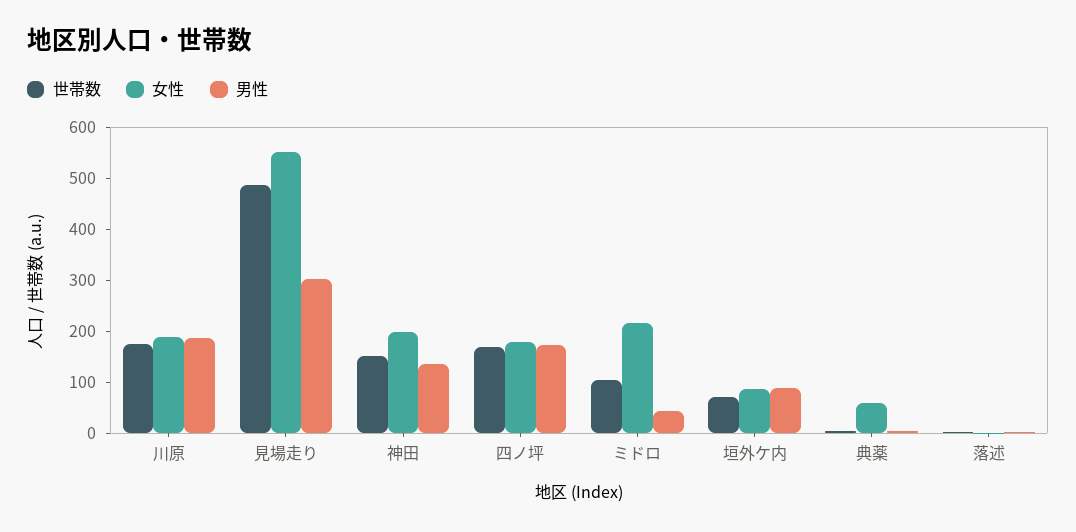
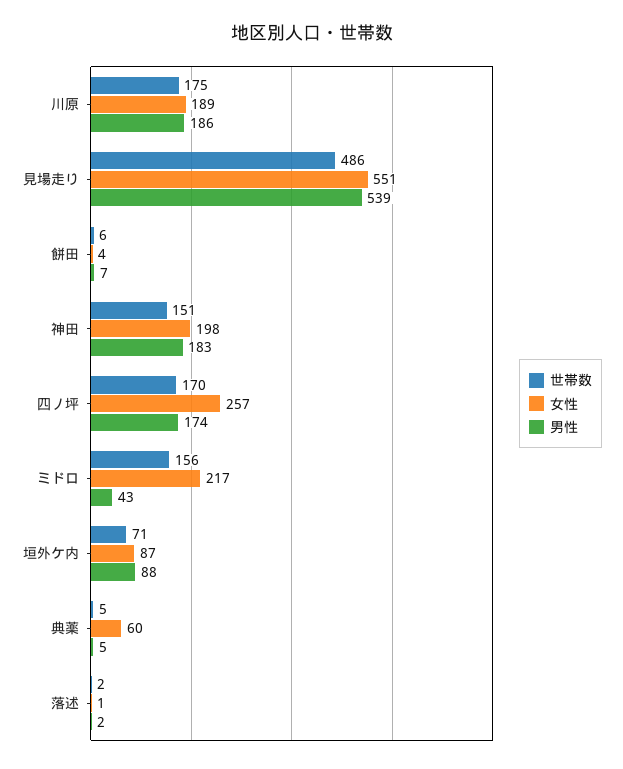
  {
    "世帯数": {
      "川原": 175,
      "見場走り": 486,
      "神田": 151,
      "四ノ坪": 170,
-     "ミドロ": 100,
+     "ミドロ": 156,
      "垣外ケ内": 71,
      "典薬": 5,
-     "落述": 2
+     "落述": 2,
+     "餅田": 6
    },
    "女性": {
      "川原": 189,
      "見場走り": 551,
      "神田": 198,
-     "四ノ坪": 180,
+     "四ノ坪": 257,
      "ミドロ": 217,
      "垣外ケ内": 87,
      "典薬": 60,
-     "落述": 1
+     "落述": 1,
+     "餅田": 4
    },
    "男性": {
      "川原": 186,
-     "見場走り": 300,
+     "見場走り": 539,
-     "神田": 140,
+     "神田": 183,
      "四ノ坪": 174,
      "ミドロ": 43,
      "垣外ケ内": 88,
      "典薬": 5,
-     "落述": 2
+     "落述": 2,
+     "餅田": 7
    }
  }

